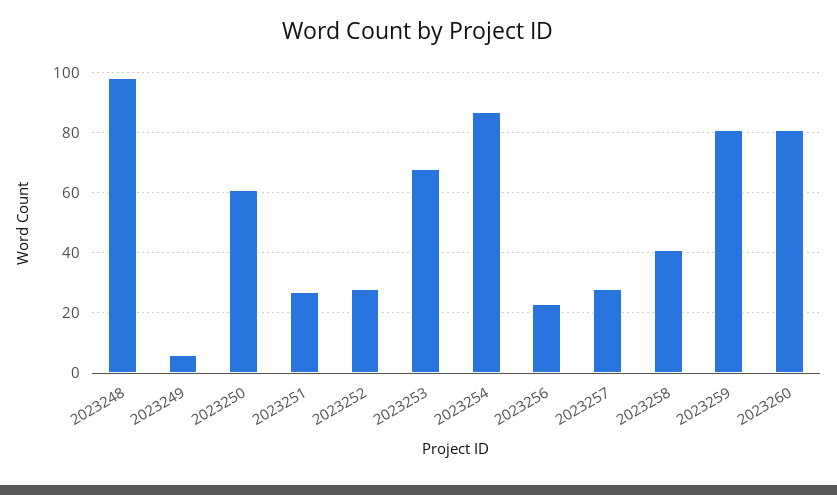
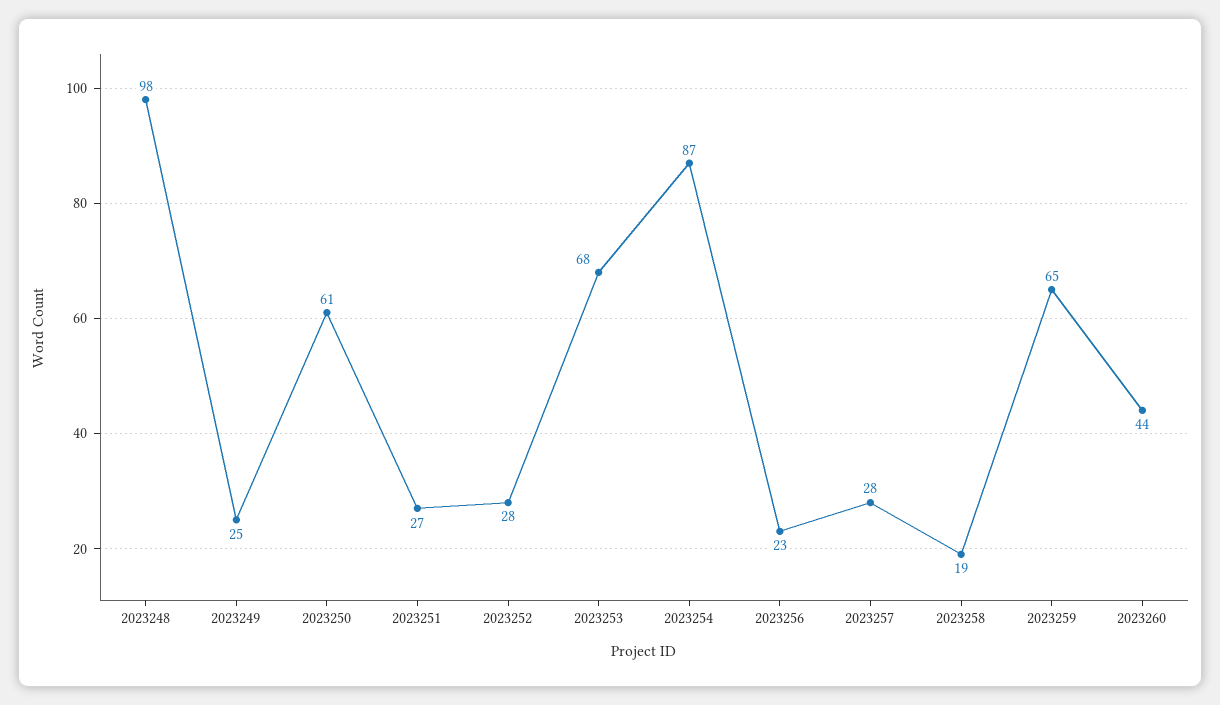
  {
    "2023248": 98,
-   "2023249": 5,
+   "2023249": 25,
    "2023250": 61,
    "2023251": 27,
    "2023252": 28,
    "2023253": 68,
    "2023254": 87,
    "2023256": 23,
    "2023257": 28,
-   "2023258": 40,
+   "2023258": 19,
-   "2023259": 80,
+   "2023259": 65,
-   "2023260": 80
+   "2023260": 44
  }

